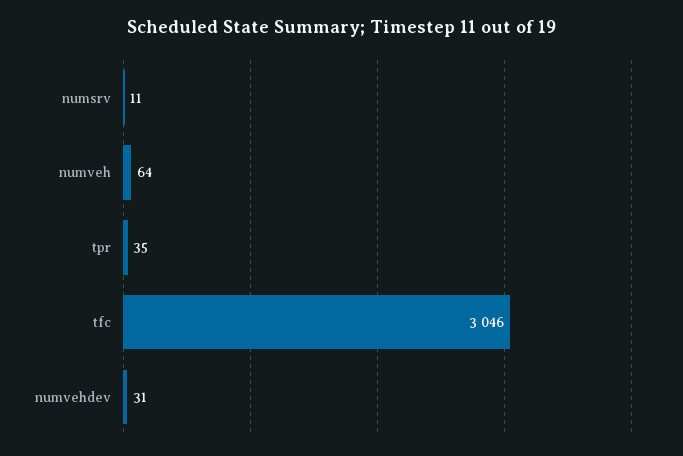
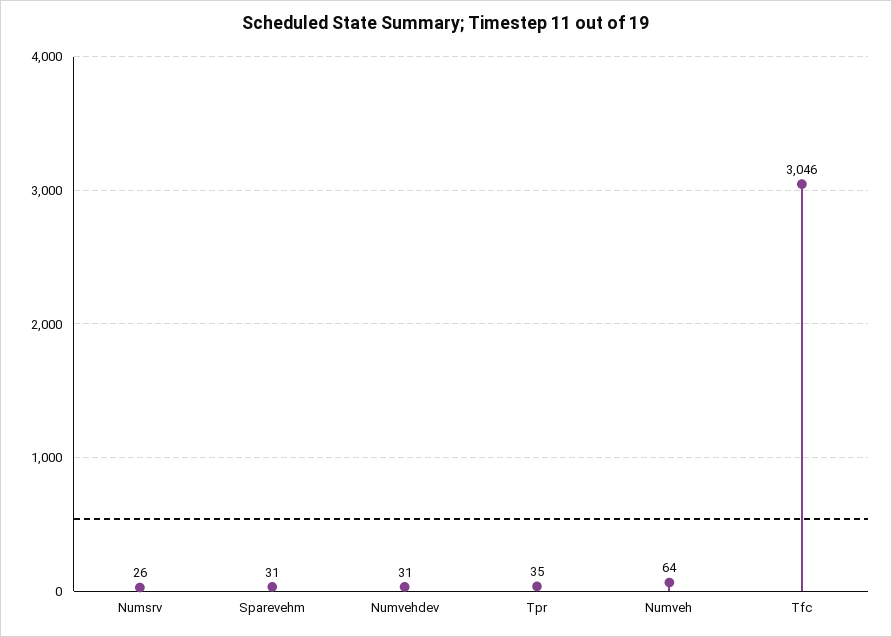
  {
-   "numsrv": 11,
+   "numsrv": 26,
    "numveh": 64,
    "tpr": 35,
    "tfc": 3046,
-   "numvehdev": 31
+   "numvehdev": 31,
+   "Sparevehm": 31
  }

